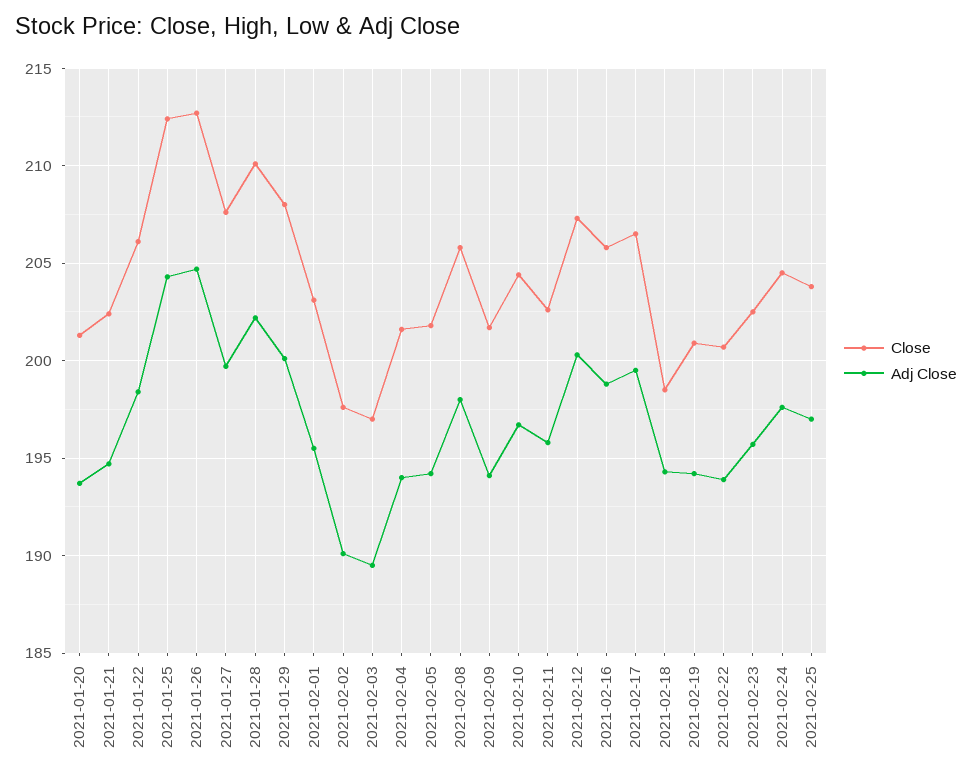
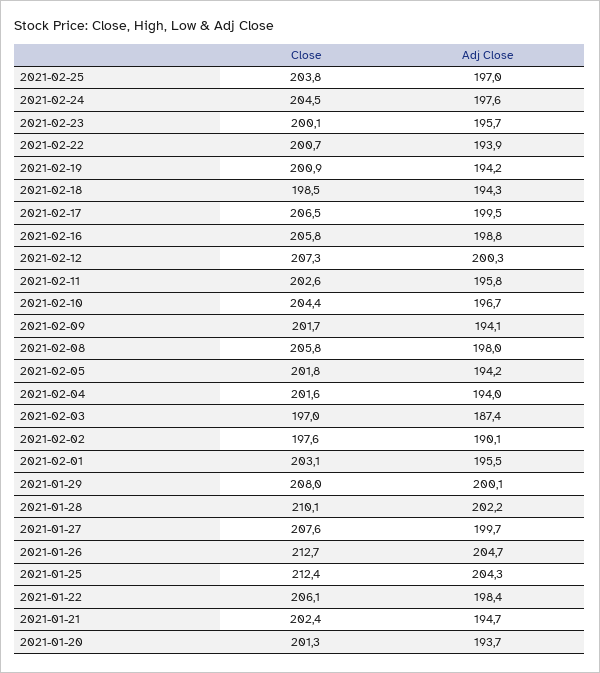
  {
    "Close": {
      "2021-01-20": 201.3,
      "2021-01-21": 202.4,
      "2021-01-22": 206.1,
      "2021-01-25": 212.4,
      "2021-01-26": 212.7,
      "2021-01-27": 207.6,
      "2021-01-28": 210.1,
      "2021-01-29": 208,
      "2021-02-01": 203.1,
      "2021-02-02": 197.6,
      "2021-02-03": 197,
      "2021-02-04": 201.6,
      "2021-02-05": 201.8,
      "2021-02-08": 205.8,
      "2021-02-09": 201.7,
      "2021-02-10": 204.4,
      "2021-02-11": 202.6,
      "2021-02-12": 207.3,
      "2021-02-16": 205.8,
      "2021-02-17": 206.5,
      "2021-02-18": 198.5,
      "2021-02-19": 200.9,
      "2021-02-22": 200.7,
-     "2021-02-23": 202.5,
+     "2021-02-23": 200.1,
      "2021-02-24": 204.5,
      "2021-02-25": 203.8
    },
    "Adj Close": {
      "2021-01-20": 193.7,
      "2021-01-21": 194.7,
      "2021-01-22": 198.4,
      "2021-01-25": 204.3,
      "2021-01-26": 204.7,
      "2021-01-27": 199.7,
      "2021-01-28": 202.2,
      "2021-01-29": 200.1,
      "2021-02-01": 195.5,
      "2021-02-02": 190.1,
-     "2021-02-03": 189.5,
+     "2021-02-03": 187.4,
      "2021-02-04": 194,
      "2021-02-05": 194.2,
      "2021-02-08": 198,
      "2021-02-09": 194.1,
      "2021-02-10": 196.7,
      "2021-02-11": 195.8,
      "2021-02-12": 200.3,
      "2021-02-16": 198.8,
      "2021-02-17": 199.5,
      "2021-02-18": 194.3,
      "2021-02-19": 194.2,
      "2021-02-22": 193.9,
      "2021-02-23": 195.7,
      "2021-02-24": 197.6,
      "2021-02-25": 197
    }
  }

